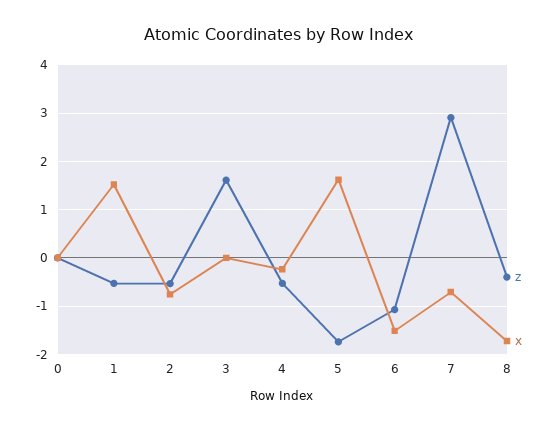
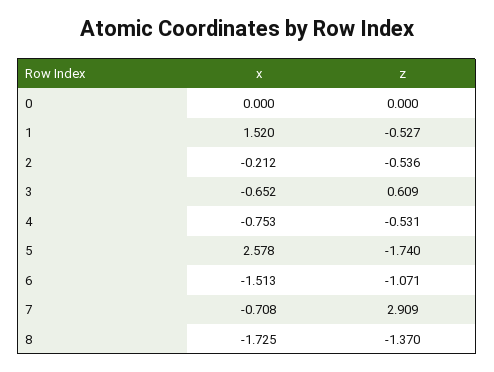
  {
    "z": {
      "0": 0,
      "1": -0.527,
      "2": -0.536,
-     "3": 1.6,
+     "3": 0.609,
      "4": -0.531,
      "5": -1.74,
      "6": -1.071,
      "7": 2.909,
-     "8": -0.4
+     "8": -1.37
    },
    "x": {
      "0": 0,
      "1": 1.52,
-     "2": -0.8,
+     "2": -0.212,
-     "3": 0,
+     "3": -0.652,
-     "4": -0.2,
+     "4": -0.753,
-     "5": 1.6,
+     "5": 2.578,
      "6": -1.513,
      "7": -0.708,
      "8": -1.725
    }
  }

